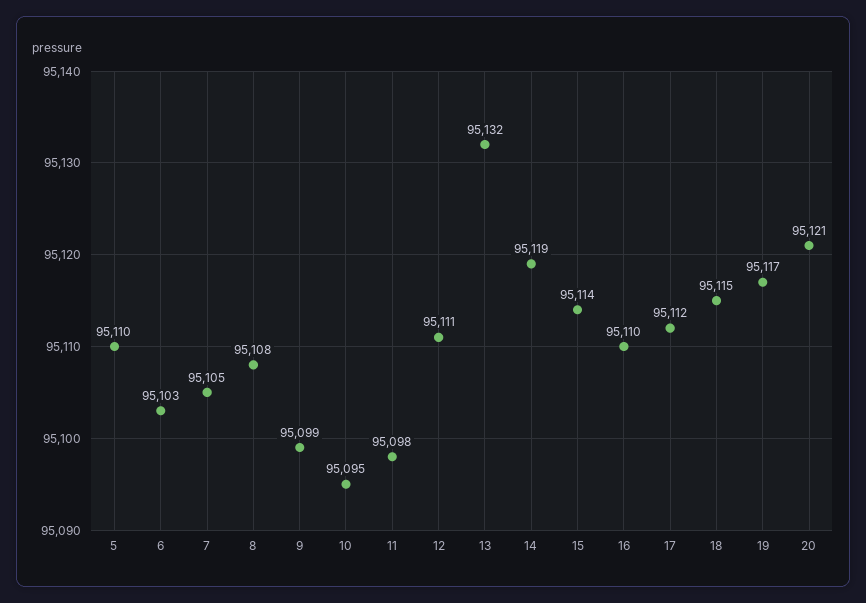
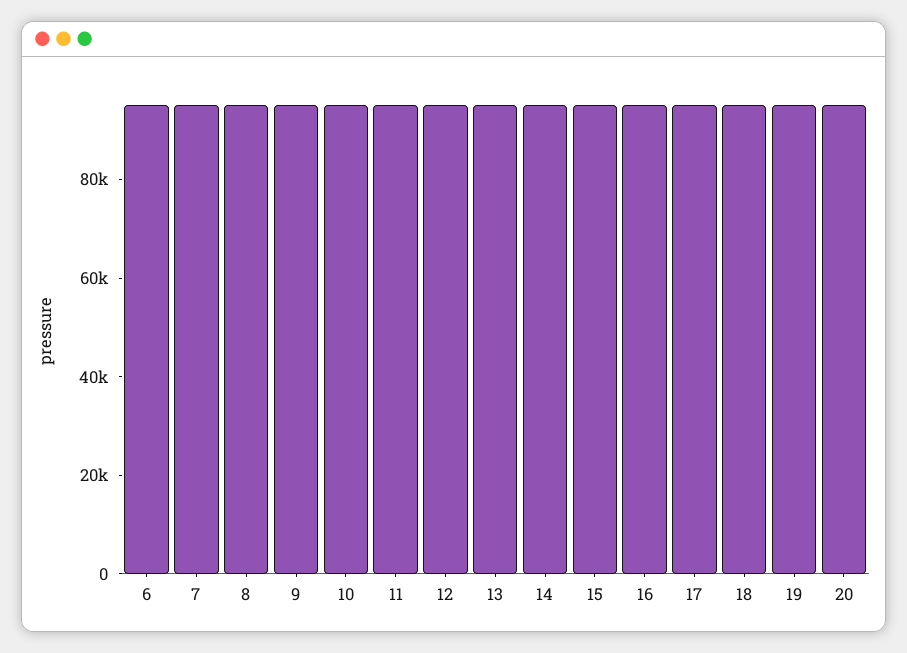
  {
-   "5": 95110,
    "6": 95103,
    "7": 95105,
    "8": 95108,
    "9": 95099,
    "10": 95095,
    "11": 95098,
    "12": 95111,
    "13": 95132,
    "14": 95119,
    "15": 95114,
    "16": 95110,
    "17": 95112,
    "18": 95115,
    "19": 95117,
    "20": 95121
  }

